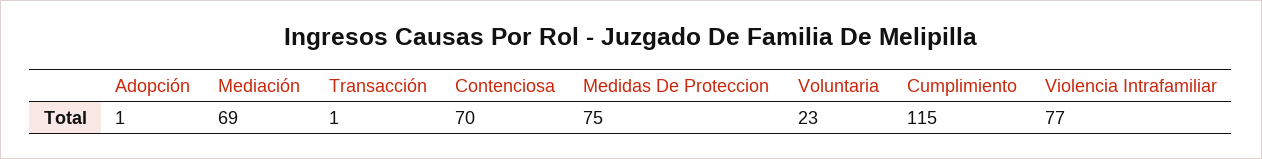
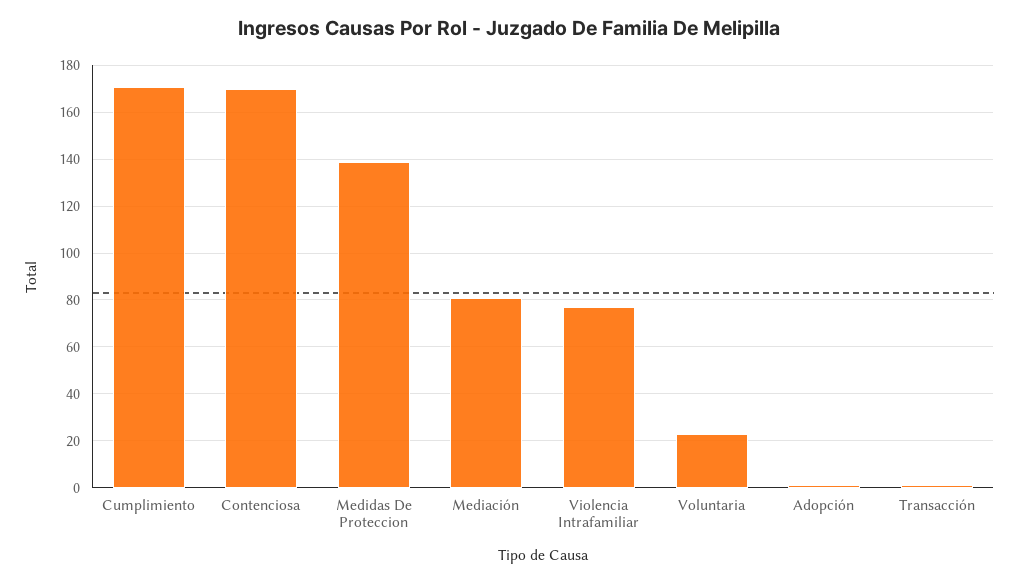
  {
    "Adopción": 1,
-   "Mediación": 69,
+   "Mediación": 80,
    "Transacción": 1,
-   "Contenciosa": 70,
+   "Contenciosa": 170,
-   "Medidas De Proteccion": 75,
+   "Medidas De Proteccion": 140,
    "Voluntaria": 23,
-   "Cumplimiento": 115,
+   "Cumplimiento": 170,
    "Violencia Intrafamiliar": 77
  }

